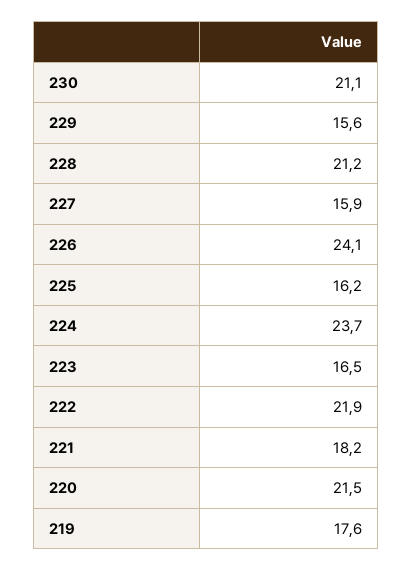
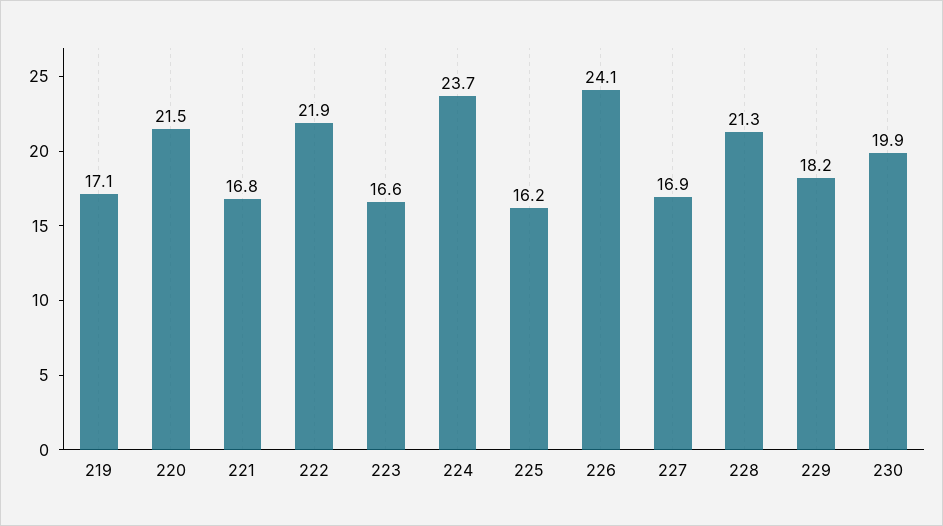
  {
-   "230": 21.1,
+   "230": 19.9,
-   "229": 15.6,
+   "229": 18.2,
-   "228": 21.2,
+   "228": 21.3,
-   "227": 15.9,
+   "227": 16.9,
    "226": 24.1,
    "225": 16.2,
    "224": 23.7,
-   "223": 16.5,
+   "223": 16.6,
    "222": 21.9,
-   "221": 18.2,
+   "221": 16.8,
    "220": 21.5,
-   "219": 17.6
+   "219": 17.1
  }

